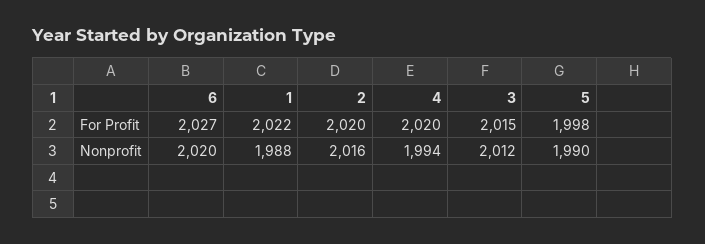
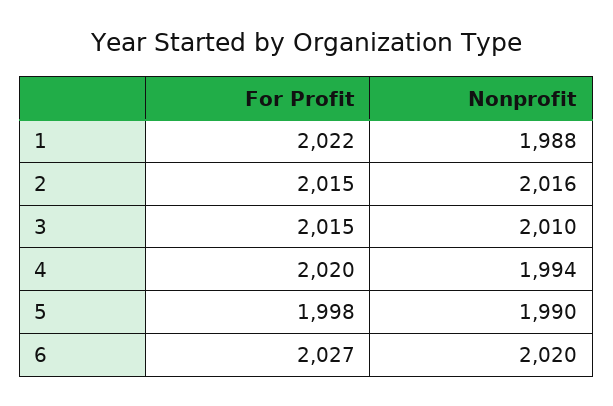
  {
    "6": {
      "For Profit": 2027,
      "Nonprofit": 2020
    },
    "1": {
      "For Profit": 2022,
      "Nonprofit": 1988
    },
    "2": {
-     "For Profit": 2020,
+     "For Profit": 2015,
      "Nonprofit": 2016
    },
    "4": {
      "For Profit": 2020,
      "Nonprofit": 1994
    },
    "3": {
      "For Profit": 2015,
-     "Nonprofit": 2012
+     "Nonprofit": 2010
    },
    "5": {
      "For Profit": 1998,
      "Nonprofit": 1990
    }
  }

